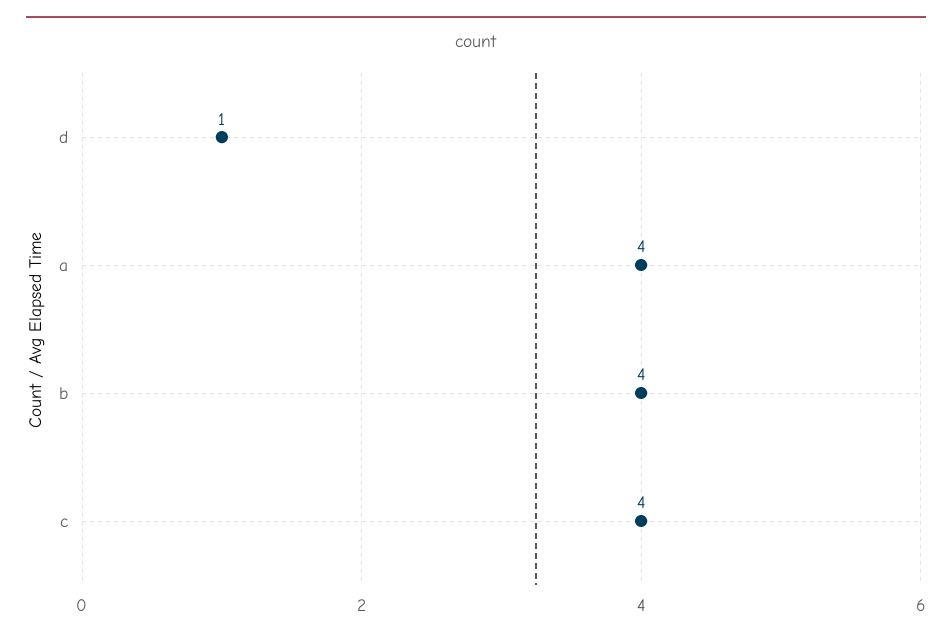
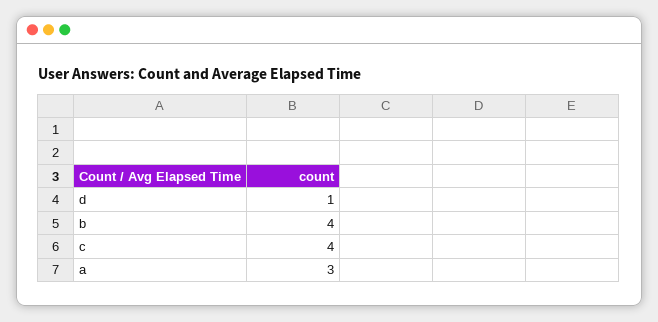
  {
    "d": 1,
-   "a": 4,
+   "a": 3,
    "b": 4,
    "c": 4
  }

